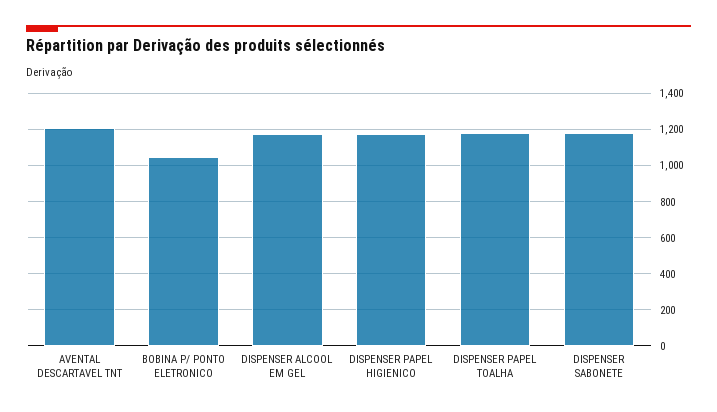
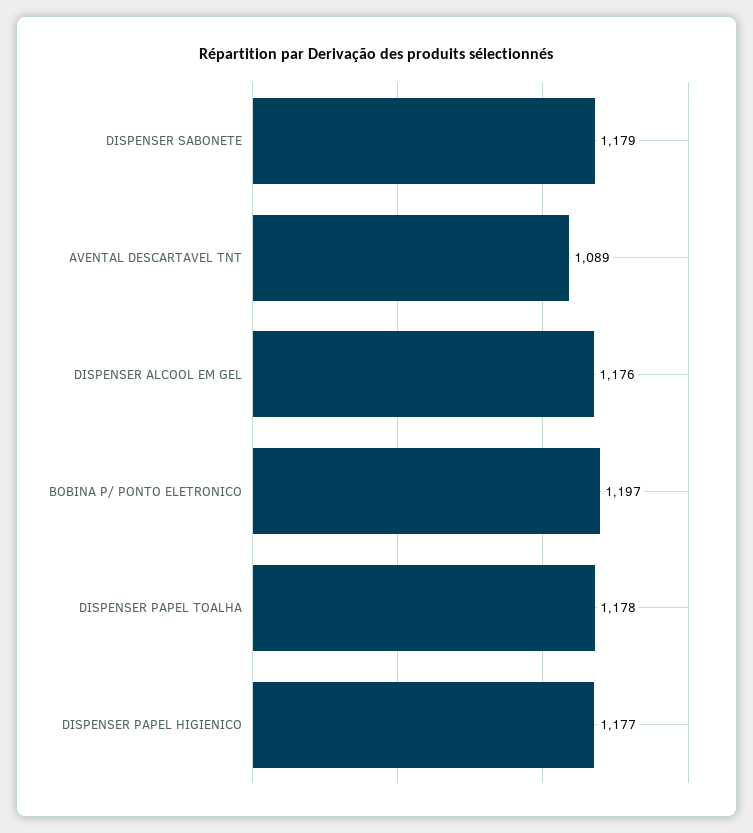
  {
-   "AVENTAL DESCARTAVEL TNT": 1200,
+   "AVENTAL DESCARTAVEL TNT": 1089,
-   "BOBINA P/ PONTO ELETRONICO": 1050,
+   "BOBINA P/ PONTO ELETRONICO": 1197,
    "DISPENSER ALCOOL EM GEL": 1176,
    "DISPENSER PAPEL HIGIENICO": 1177,
    "DISPENSER PAPEL TOALHA": 1178,
    "DISPENSER SABONETE": 1179
  }

